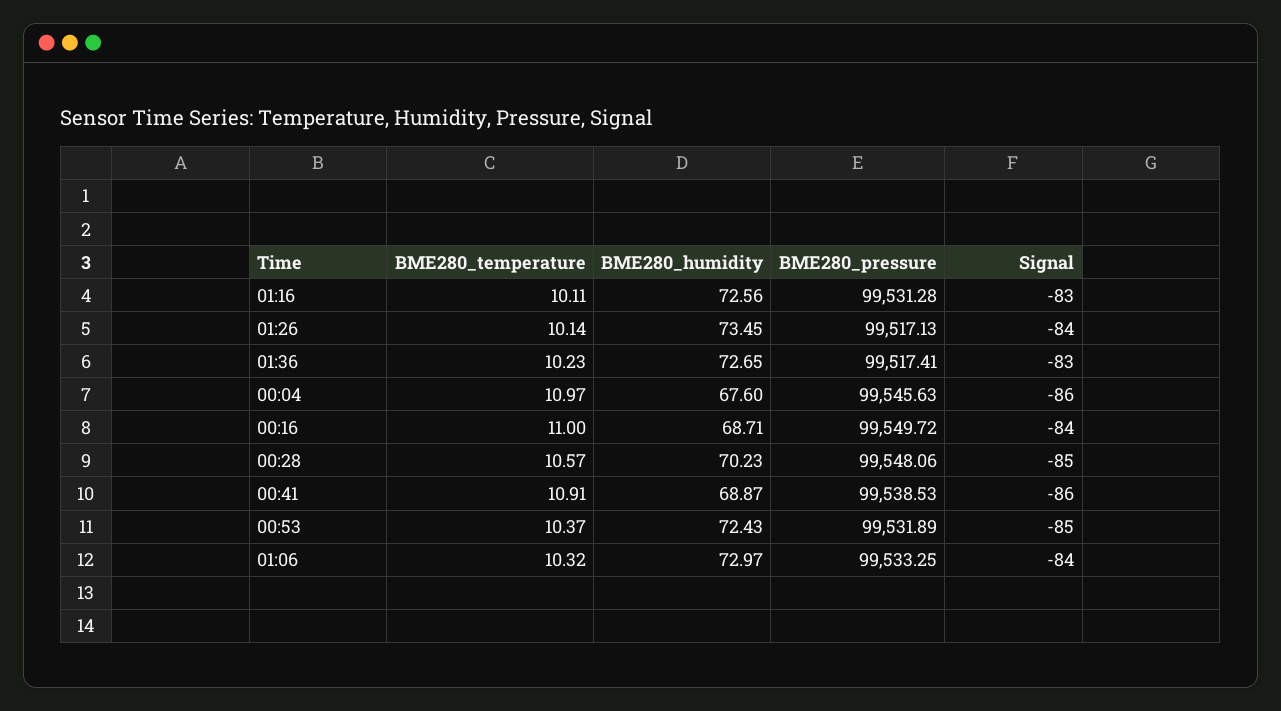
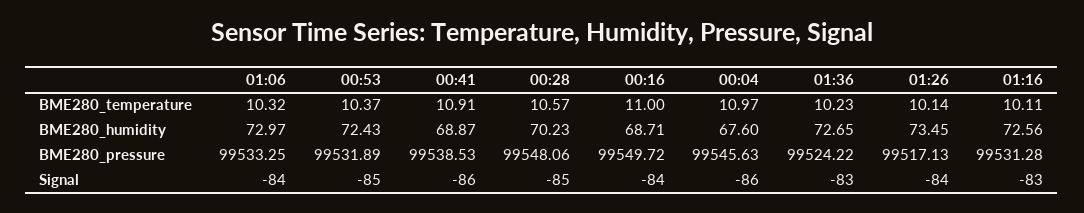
  {
    "BME280_temperature": {
      "01:16": 10.11,
      "01:26": 10.14,
      "01:36": 10.23,
      "00:04": 10.97,
      "00:16": 11,
      "00:28": 10.57,
      "00:41": 10.91,
      "00:53": 10.37,
      "01:06": 10.32
    },
    "BME280_humidity": {
      "01:16": 72.56,
      "01:26": 73.45,
      "01:36": 72.65,
      "00:04": 67.6,
      "00:16": 68.71,
      "00:28": 70.23,
      "00:41": 68.87,
      "00:53": 72.43,
      "01:06": 72.97
    },
    "BME280_pressure": {
      "01:16": 99531.28,
      "01:26": 99517.13,
-     "01:36": 99517.41,
+     "01:36": 99524.22,
      "00:04": 99545.63,
      "00:16": 99549.72,
      "00:28": 99548.06,
      "00:41": 99538.53,
      "00:53": 99531.89,
      "01:06": 99533.25
    },
    "Signal": {
      "01:16": -83,
      "01:26": -84,
      "01:36": -83,
      "00:04": -86,
      "00:16": -84,
      "00:28": -85,
      "00:41": -86,
      "00:53": -85,
      "01:06": -84
    }
  }

